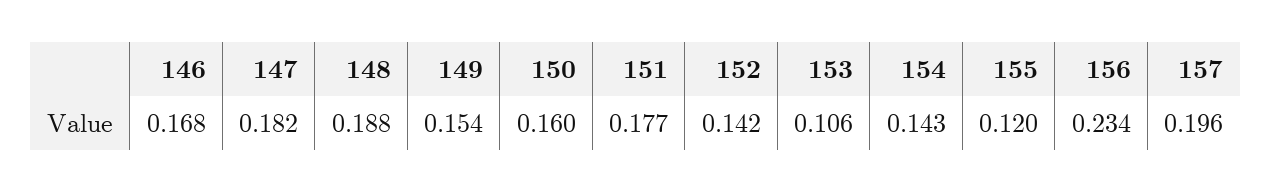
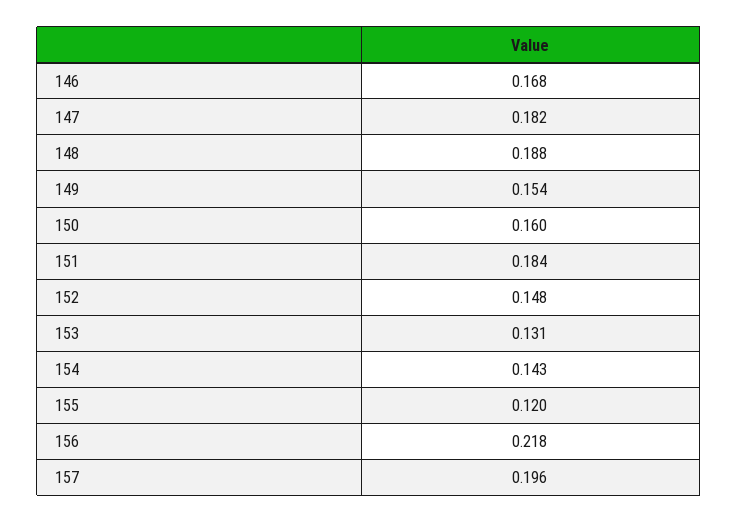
  {
    "146": 0.168,
    "147": 0.182,
    "148": 0.188,
    "149": 0.154,
    "150": 0.16,
-   "151": 0.177,
+   "151": 0.184,
-   "152": 0.142,
+   "152": 0.148,
-   "153": 0.106,
+   "153": 0.131,
    "154": 0.143,
    "155": 0.12,
-   "156": 0.234,
+   "156": 0.218,
    "157": 0.196
  }

